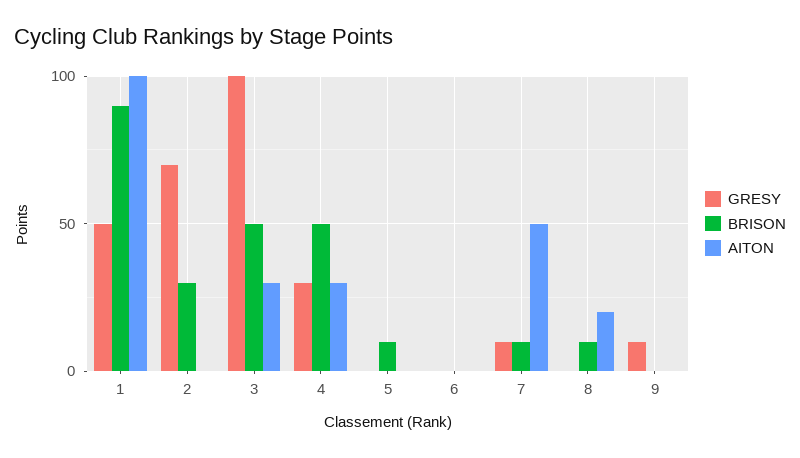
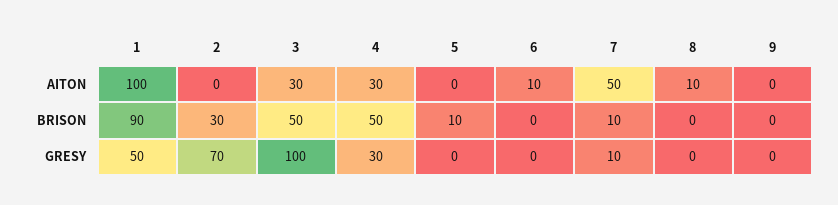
  {
    "GRESY": {
      "1": 50,
      "2": 70,
      "3": 100,
      "4": 30,
      "5": 0,
      "6": 0,
      "7": 10,
      "8": 0,
-     "9": 10
+     "9": 0
    },
    "BRISON": {
      "1": 90,
      "2": 30,
      "3": 50,
      "4": 50,
      "5": 10,
      "6": 0,
      "7": 10,
-     "8": 10,
+     "8": 0,
      "9": 0
    },
    "AITON": {
      "1": 100,
      "2": 0,
      "3": 30,
      "4": 30,
      "5": 0,
-     "6": 0,
+     "6": 10,
      "7": 50,
-     "8": 20,
+     "8": 10,
      "9": 0
    }
  }

